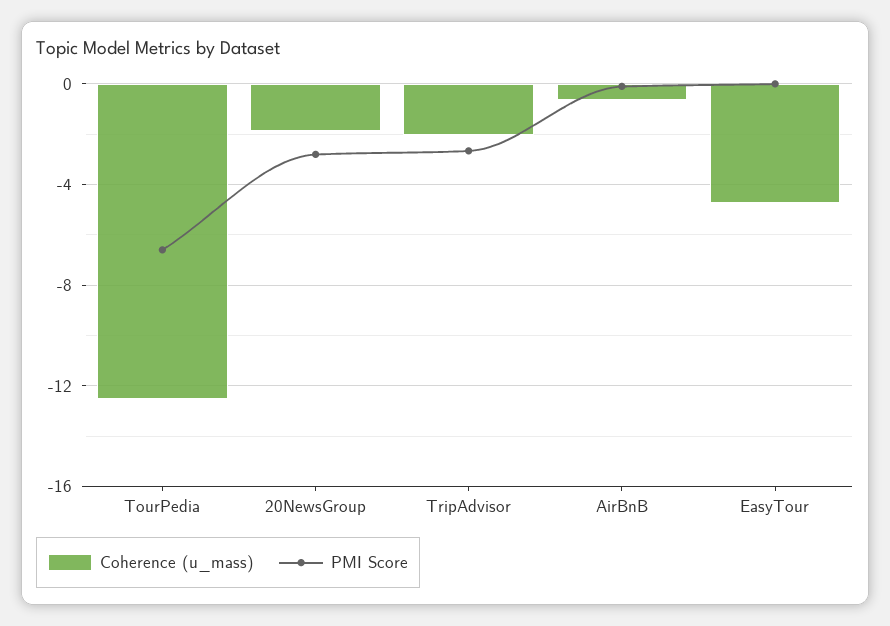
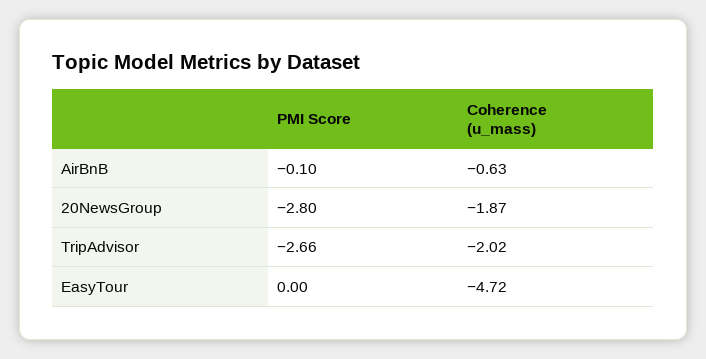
  {
    "Coherence (u_mass)": {
-     "TourPedia": -12.5,
      "20NewsGroup": -1.87,
      "TripAdvisor": -2.02,
      "AirBnB": -0.63,
      "EasyTour": -4.72
    },
    "PMI Score": {
-     "TourPedia": -6.5,
      "20NewsGroup": -2.8,
      "TripAdvisor": -2.66,
      "AirBnB": -0.1,
      "EasyTour": 0
    }
  }

